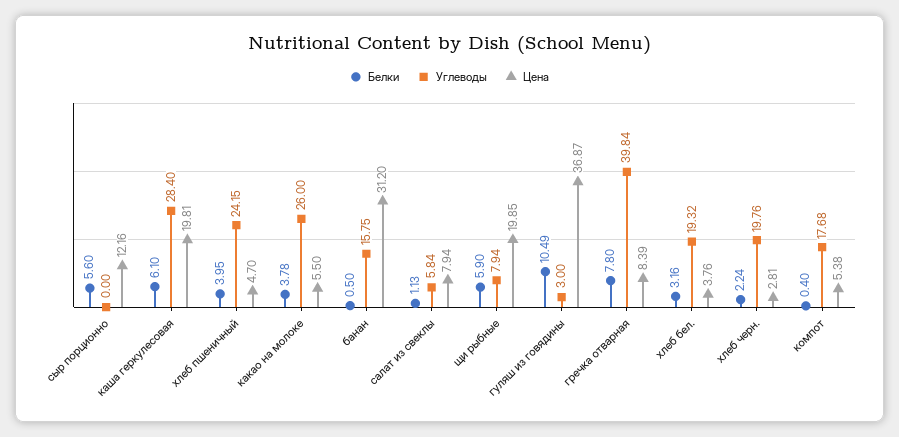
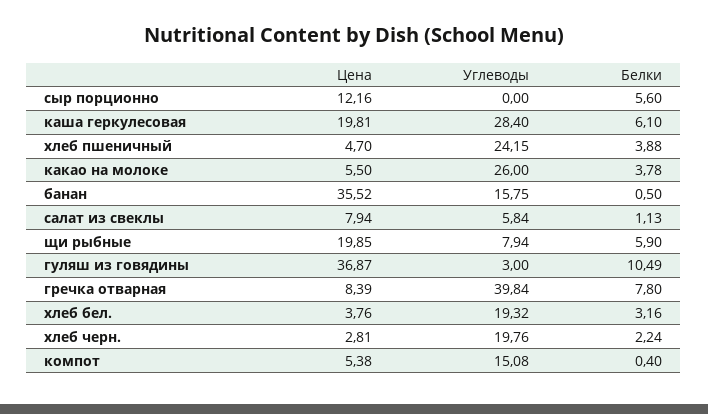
  {
    "Белки": {
      "сыр порционно": 5.6,
      "каша геркулесовая": 6.1,
-     "хлеб пшеничный": 3.95,
+     "хлеб пшеничный": 3.88,
      "какао на молоке": 3.78,
      "банан": 0.5,
      "салат из свеклы": 1.13,
      "щи рыбные": 5.9,
      "гуляш из говядины": 10.49,
      "гречка отварная": 7.8,
      "хлеб бел.": 3.16,
      "хлеб черн.": 2.24,
      "компот": 0.4
    },
    "Углеводы": {
      "сыр порционно": 0,
      "каша геркулесовая": 28.4,
      "хлеб пшеничный": 24.15,
      "какао на молоке": 26,
      "банан": 15.75,
      "салат из свеклы": 5.84,
      "щи рыбные": 7.94,
      "гуляш из говядины": 3,
      "гречка отварная": 39.84,
      "хлеб бел.": 19.32,
      "хлеб черн.": 19.76,
-     "компот": 17.68
+     "компот": 15.08
    },
    "Цена": {
      "сыр порционно": 12.16,
      "каша геркулесовая": 19.81,
      "хлеб пшеничный": 4.7,
      "какао на молоке": 5.5,
-     "банан": 31.2,
+     "банан": 35.52,
      "салат из свеклы": 7.94,
      "щи рыбные": 19.85,
      "гуляш из говядины": 36.87,
      "гречка отварная": 8.39,
      "хлеб бел.": 3.76,
      "хлеб черн.": 2.81,
      "компот": 5.38
    }
  }

